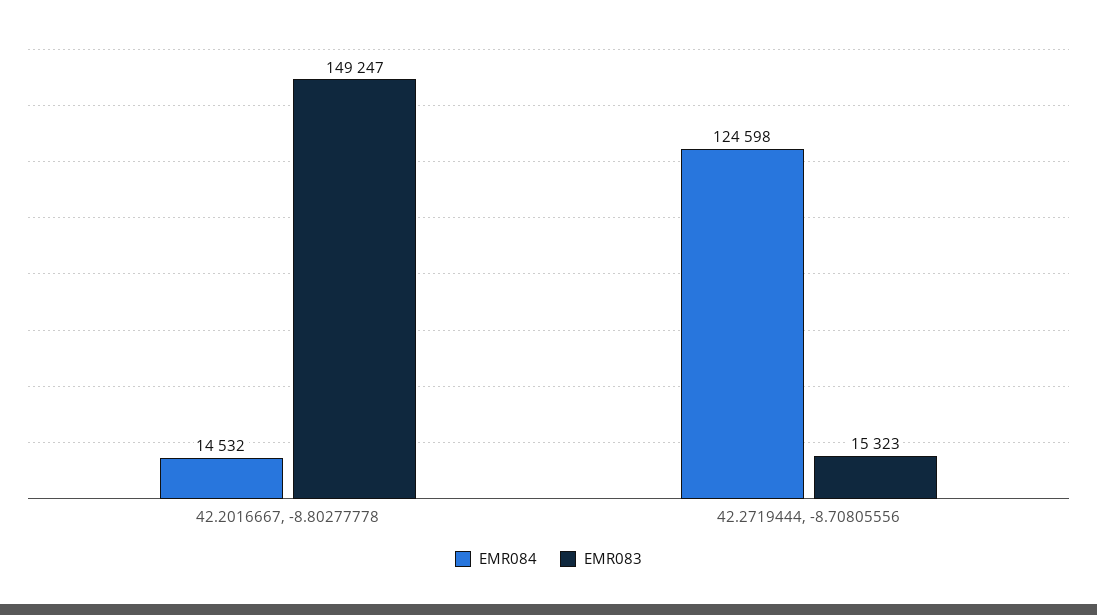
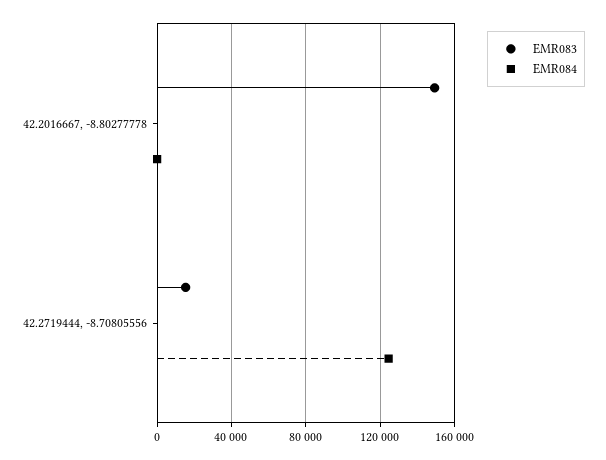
  {
    "EMR084": {
-     "42.2016667, -8.80277778": 14532,
+     "42.2016667, -8.80277778": 0,
      "42.2719444, -8.70805556": 124598
    },
    "EMR083": {
      "42.2016667, -8.80277778": 149247,
      "42.2719444, -8.70805556": 15323
    }
  }

